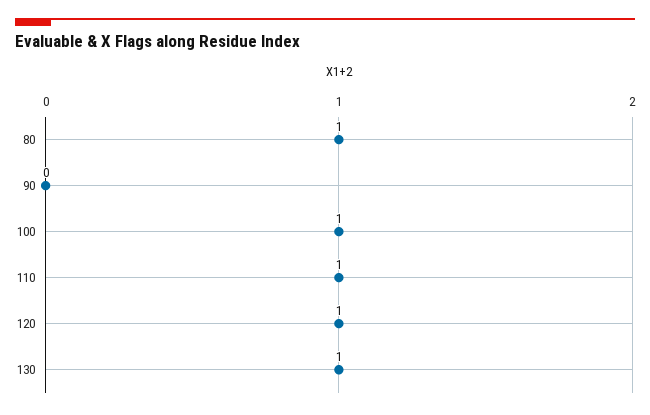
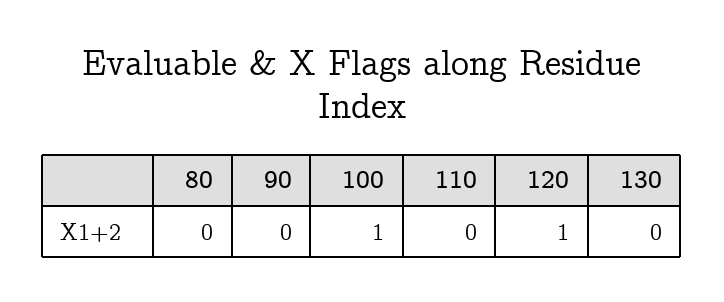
  {
-   "80": 1,
+   "80": 0,
    "90": 0,
    "100": 1,
-   "110": 1,
+   "110": 0,
    "120": 1,
-   "130": 1
+   "130": 0
  }

